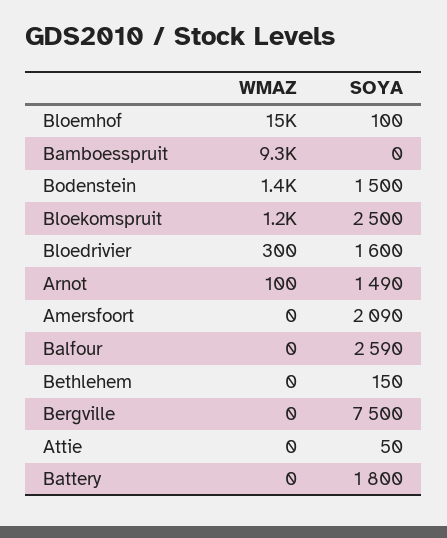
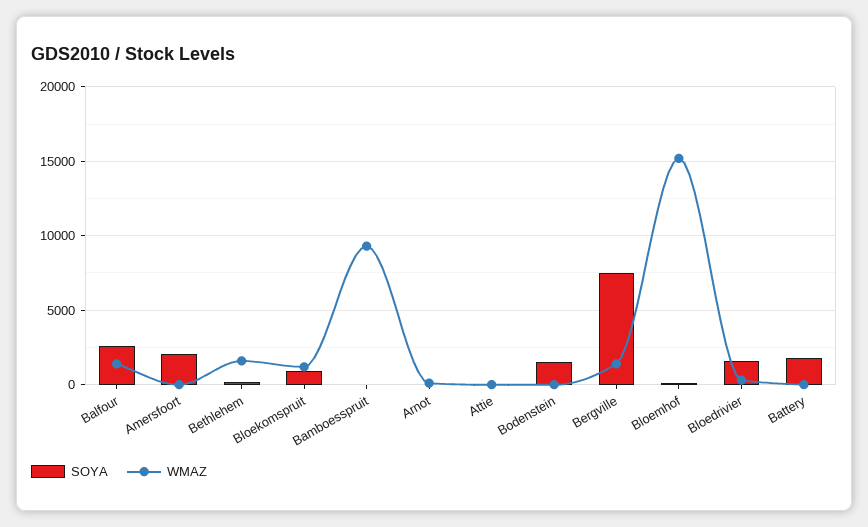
  {
    "WMAZ": {
      "Bloemhof": 15000,
      "Bamboesspruit": 9300,
-     "Bodenstein": 1400,
+     "Bodenstein": 0,
      "Bloekomspruit": 1200,
      "Bloedrivier": 300,
      "Arnot": 100,
      "Amersfoort": 0,
-     "Balfour": 0,
+     "Balfour": 1500,
-     "Bethlehem": 0,
+     "Bethlehem": 1500,
-     "Bergville": 0,
+     "Bergville": 1500,
      "Attie": 0,
      "Battery": 0
    },
    "SOYA": {
      "Bloemhof": 100,
      "Bamboesspruit": 0,
      "Bodenstein": 1500,
-     "Bloekomspruit": 2500,
+     "Bloekomspruit": 1000,
      "Bloedrivier": 1600,
-     "Arnot": 1490,
+     "Arnot": 0,
      "Amersfoort": 2090,
      "Balfour": 2590,
      "Bethlehem": 150,
      "Bergville": 7500,
      "Attie": 50,
      "Battery": 1800
    }
  }

